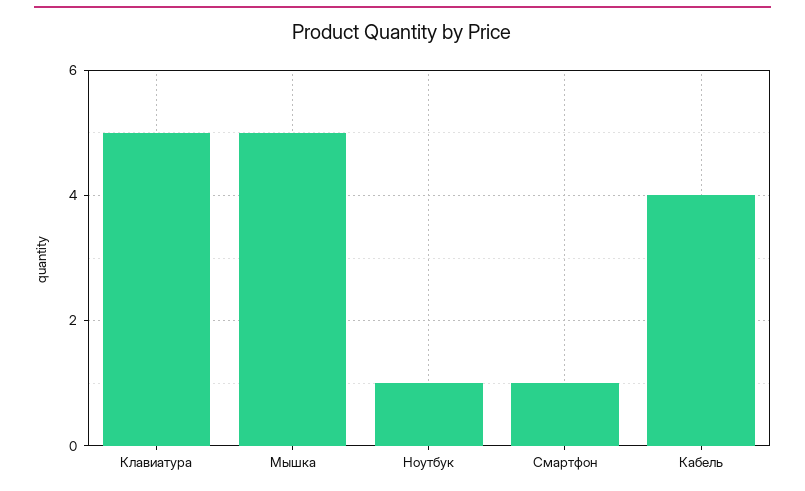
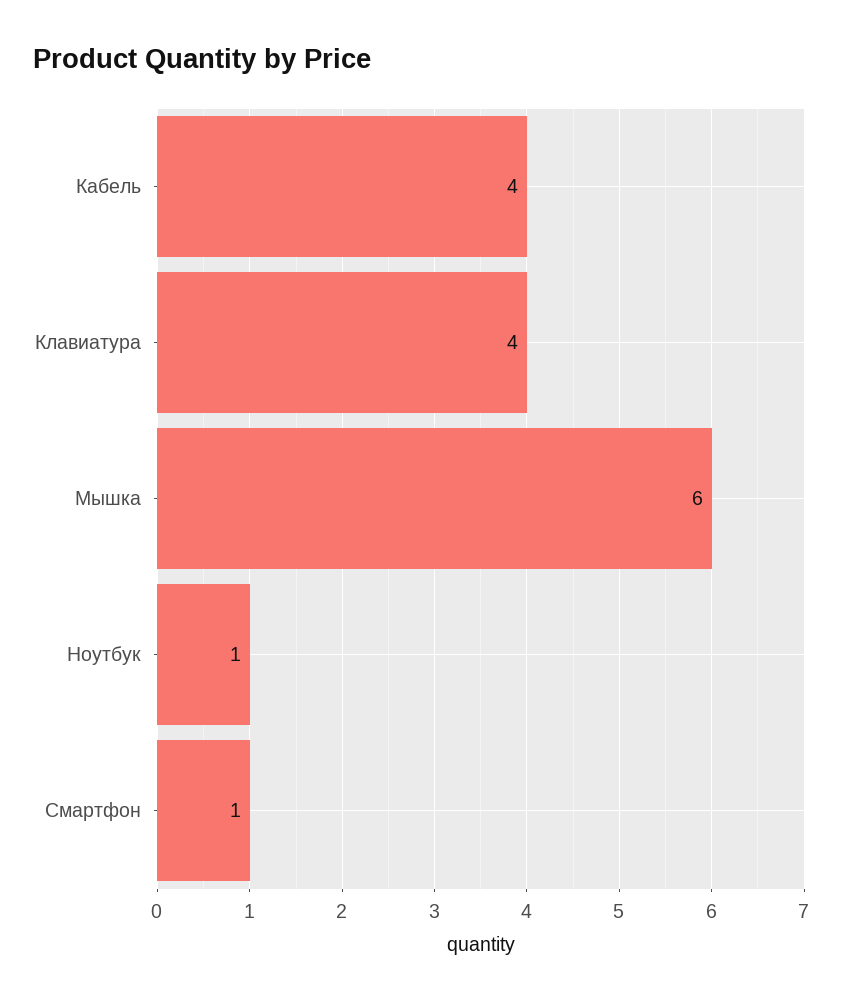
  {
-   "Клавиатура": 5,
+   "Клавиатура": 4,
-   "Мышка": 5,
+   "Мышка": 6,
    "Ноутбук": 1,
    "Смартфон": 1,
    "Кабель": 4
  }

